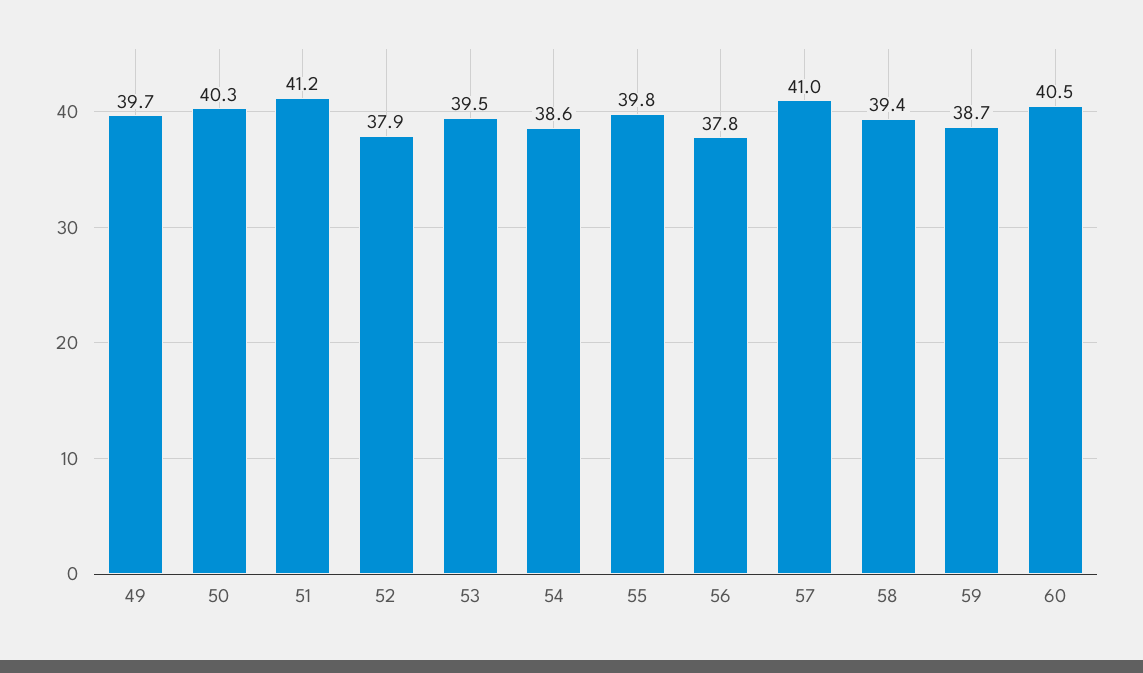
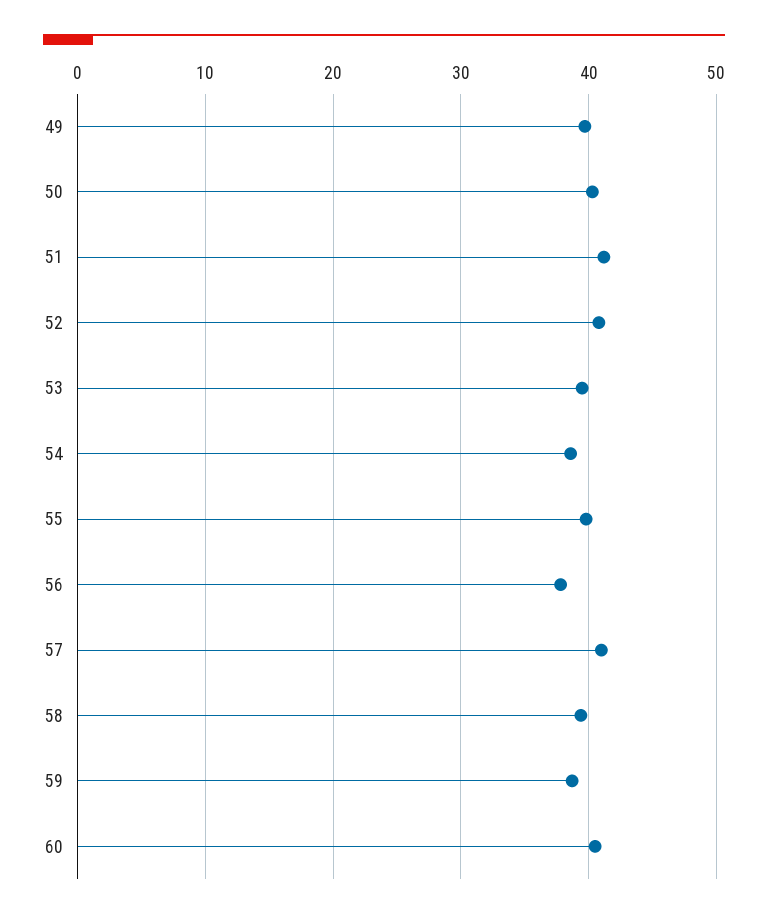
  {
    "49": 39.7,
    "50": 40.3,
    "51": 41.2,
-   "52": 37.9,
+   "52": 41,
    "53": 39.5,
    "54": 38.6,
    "55": 39.8,
    "56": 37.8,
    "57": 41,
    "58": 39.4,
    "59": 38.7,
    "60": 40.5
  }

